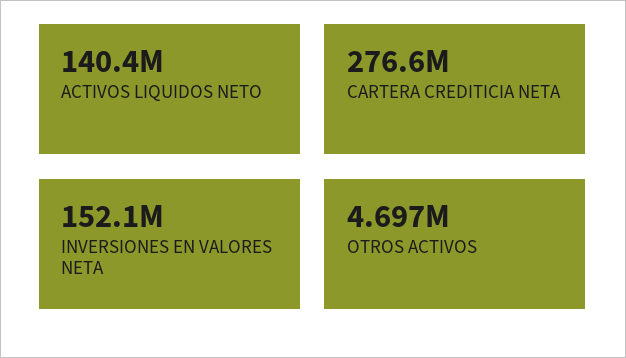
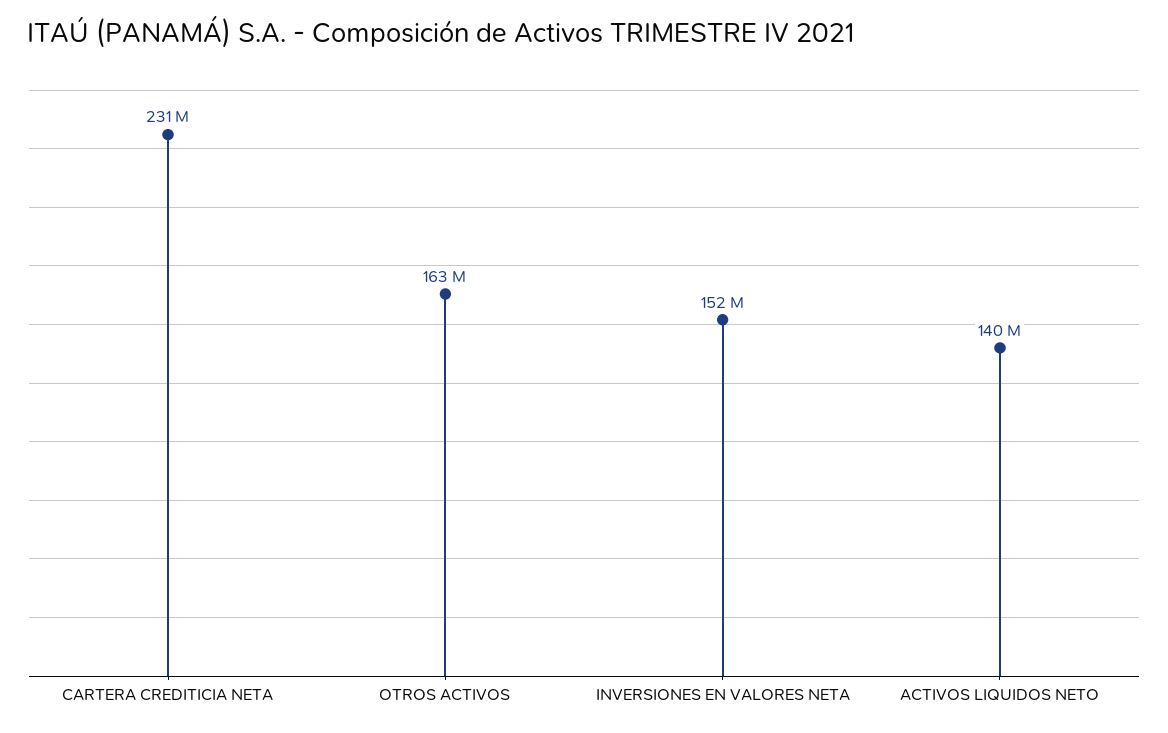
  {
    "ACTIVOS LIQUIDOS NETO": 140400000,
-   "CARTERA CREDITICIA NETA": 276600000,
+   "CARTERA CREDITICIA NETA": 231000000,
    "INVERSIONES EN VALORES NETA": 152100000,
-   "OTROS ACTIVOS": 4697000
+   "OTROS ACTIVOS": 163000000
  }

